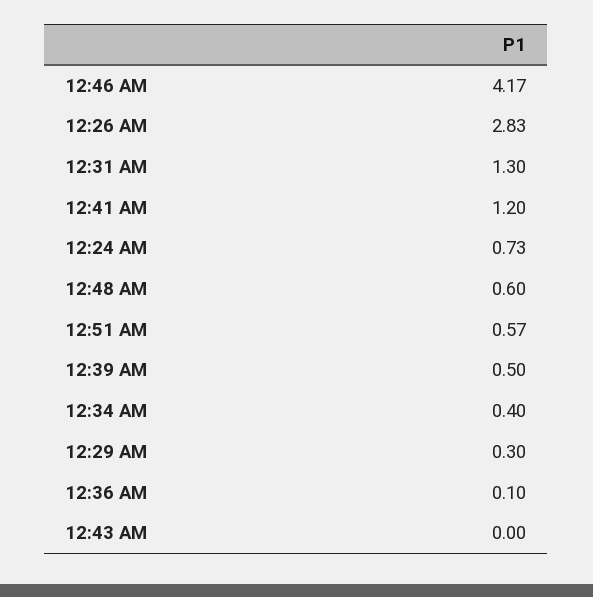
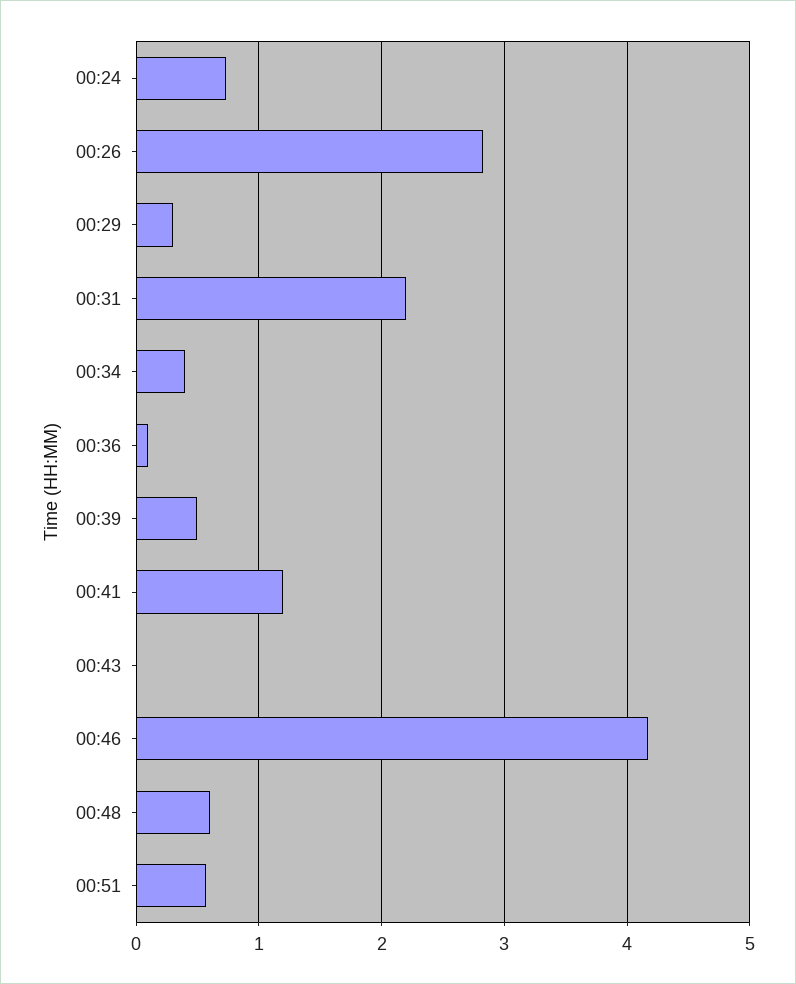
  {
    "12:46 AM": 4.17,
    "12:26 AM": 2.83,
-   "12:31 AM": 1.3,
+   "12:31 AM": 2.2,
    "12:41 AM": 1.2,
    "12:24 AM": 0.73,
    "12:48 AM": 0.6,
    "12:51 AM": 0.57,
    "12:39 AM": 0.5,
    "12:34 AM": 0.4,
    "12:29 AM": 0.3,
    "12:36 AM": 0.1,
    "12:43 AM": 0
  }

